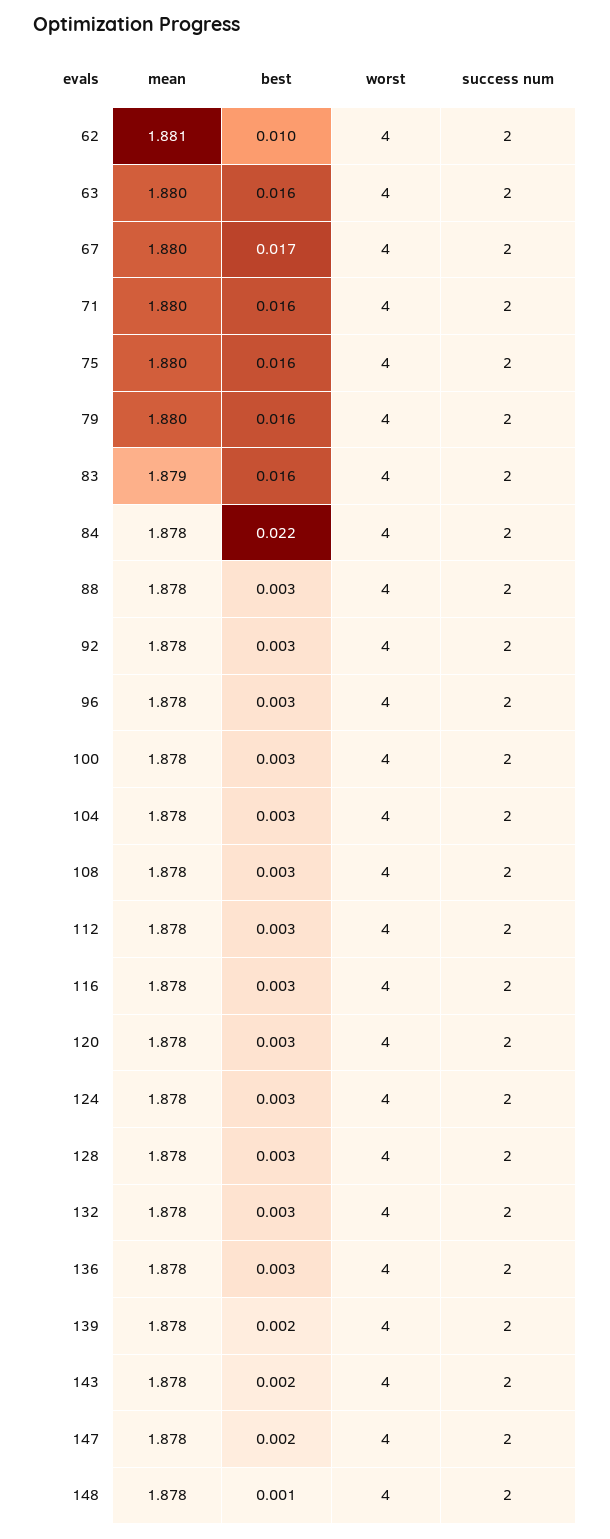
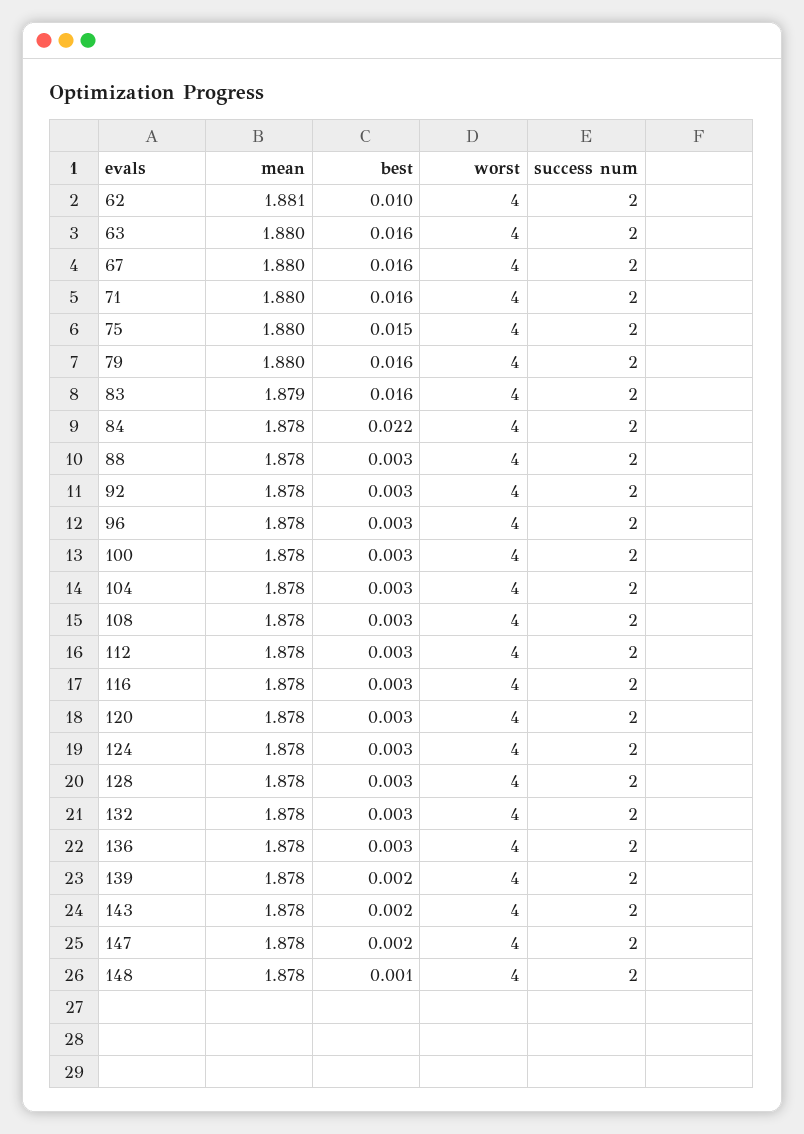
  {
    "mean": {
      "62": 1.881,
      "63": 1.88,
      "67": 1.88,
      "71": 1.88,
      "75": 1.88,
      "79": 1.88,
      "83": 1.879,
      "84": 1.878,
      "88": 1.878,
      "92": 1.878,
      "96": 1.878,
      "100": 1.878,
      "104": 1.878,
      "108": 1.878,
      "112": 1.878,
      "116": 1.878,
      "120": 1.878,
      "124": 1.878,
      "128": 1.878,
      "132": 1.878,
      "136": 1.878,
      "139": 1.878,
      "143": 1.878,
      "147": 1.878,
      "148": 1.878
    },
    "best": {
      "62": 0.01,
      "63": 0.016,
-     "67": 0.017,
+     "67": 0.016,
      "71": 0.016,
-     "75": 0.016,
+     "75": 0.015,
      "79": 0.016,
      "83": 0.016,
      "84": 0.022,
      "88": 0.003,
      "92": 0.003,
      "96": 0.003,
      "100": 0.003,
      "104": 0.003,
      "108": 0.003,
      "112": 0.003,
      "116": 0.003,
      "120": 0.003,
      "124": 0.003,
      "128": 0.003,
      "132": 0.003,
      "136": 0.003,
      "139": 0.002,
      "143": 0.002,
      "147": 0.002,
      "148": 0.001
    },
    "worst": {
      "62": 4,
      "63": 4,
      "67": 4,
      "71": 4,
      "75": 4,
      "79": 4,
      "83": 4,
      "84": 4,
      "88": 4,
      "92": 4,
      "96": 4,
      "100": 4,
      "104": 4,
      "108": 4,
      "112": 4,
      "116": 4,
      "120": 4,
      "124": 4,
      "128": 4,
      "132": 4,
      "136": 4,
      "139": 4,
      "143": 4,
      "147": 4,
      "148": 4
    },
    "success num": {
      "62": 2,
      "63": 2,
      "67": 2,
      "71": 2,
      "75": 2,
      "79": 2,
      "83": 2,
      "84": 2,
      "88": 2,
      "92": 2,
      "96": 2,
      "100": 2,
      "104": 2,
      "108": 2,
      "112": 2,
      "116": 2,
      "120": 2,
      "124": 2,
      "128": 2,
      "132": 2,
      "136": 2,
      "139": 2,
      "143": 2,
      "147": 2,
      "148": 2
    }
  }

